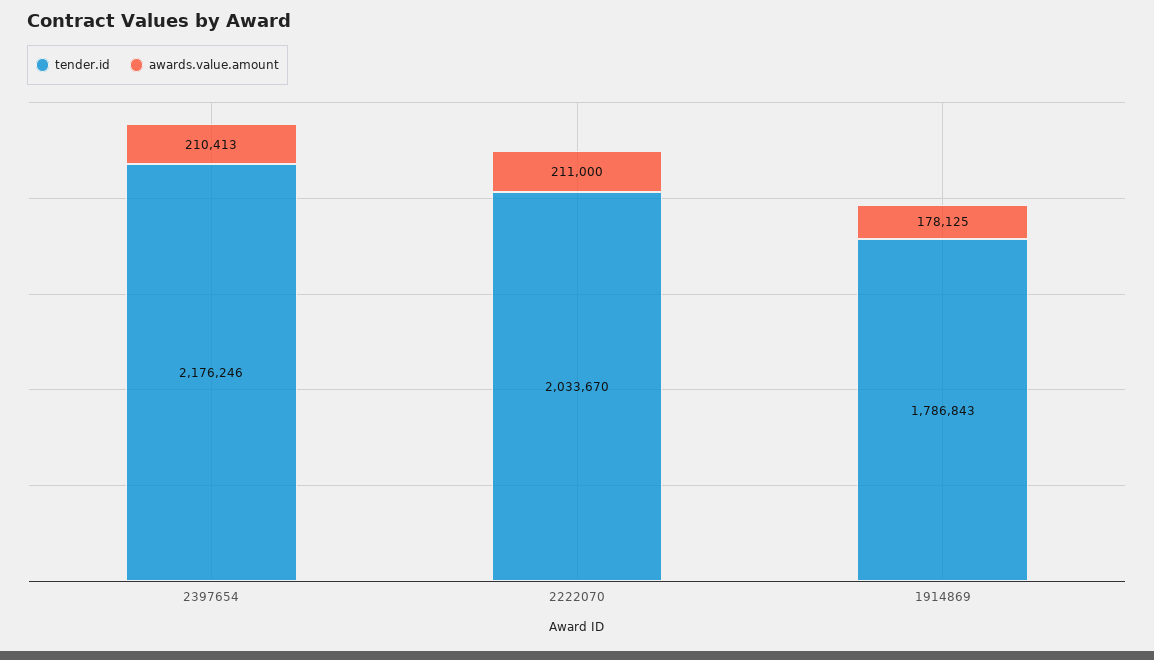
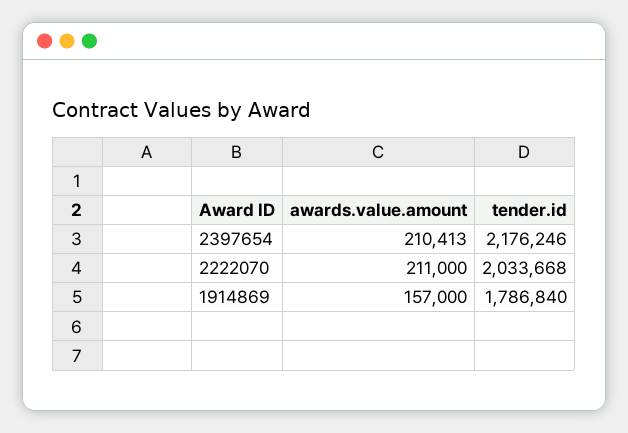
  {
    "tender.id": {
      "2397654": 2176246,
-     "2222070": 2033670,
+     "2222070": 2033668,
-     "1914869": 1786843
+     "1914869": 1786840
    },
    "awards.value.amount": {
      "2397654": 210413,
      "2222070": 211000,
-     "1914869": 178125
+     "1914869": 157000
    }
  }

